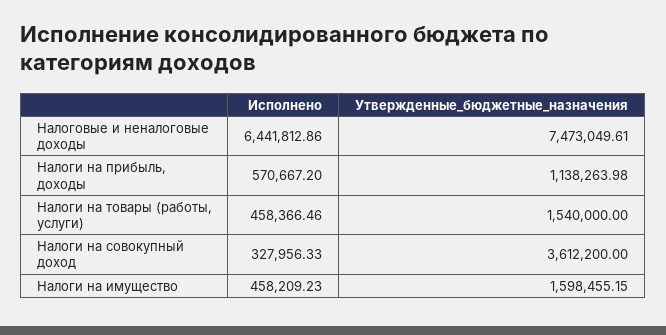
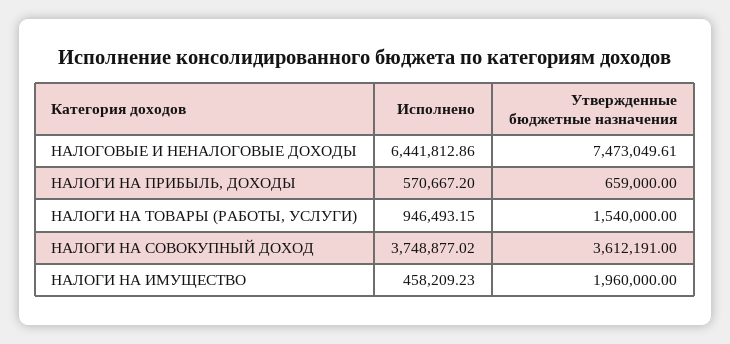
  {
    "Исполнено": {
      "Налоговые и неналоговые доходы": 6441812.86,
      "Налоги на прибыль, доходы": 570667.2,
-     "Налоги на товары (работы, услуги)": 458366.46,
+     "Налоги на товары (работы, услуги)": 946493.15,
-     "Налоги на совокупный доход": 327956.33,
+     "Налоги на совокупный доход": 3748877.02,
      "Налоги на имущество": 458209.23
    },
    "Утвержденные_бюджетные_назначения": {
      "Налоговые и неналоговые доходы": 7473049.61,
-     "Налоги на прибыль, доходы": 1138263.98,
+     "Налоги на прибыль, доходы": 659000,
      "Налоги на товары (работы, услуги)": 1540000,
-     "Налоги на совокупный доход": 3612200,
+     "Налоги на совокупный доход": 3612191,
-     "Налоги на имущество": 1598455.15
+     "Налоги на имущество": 1960000
    }
  }

